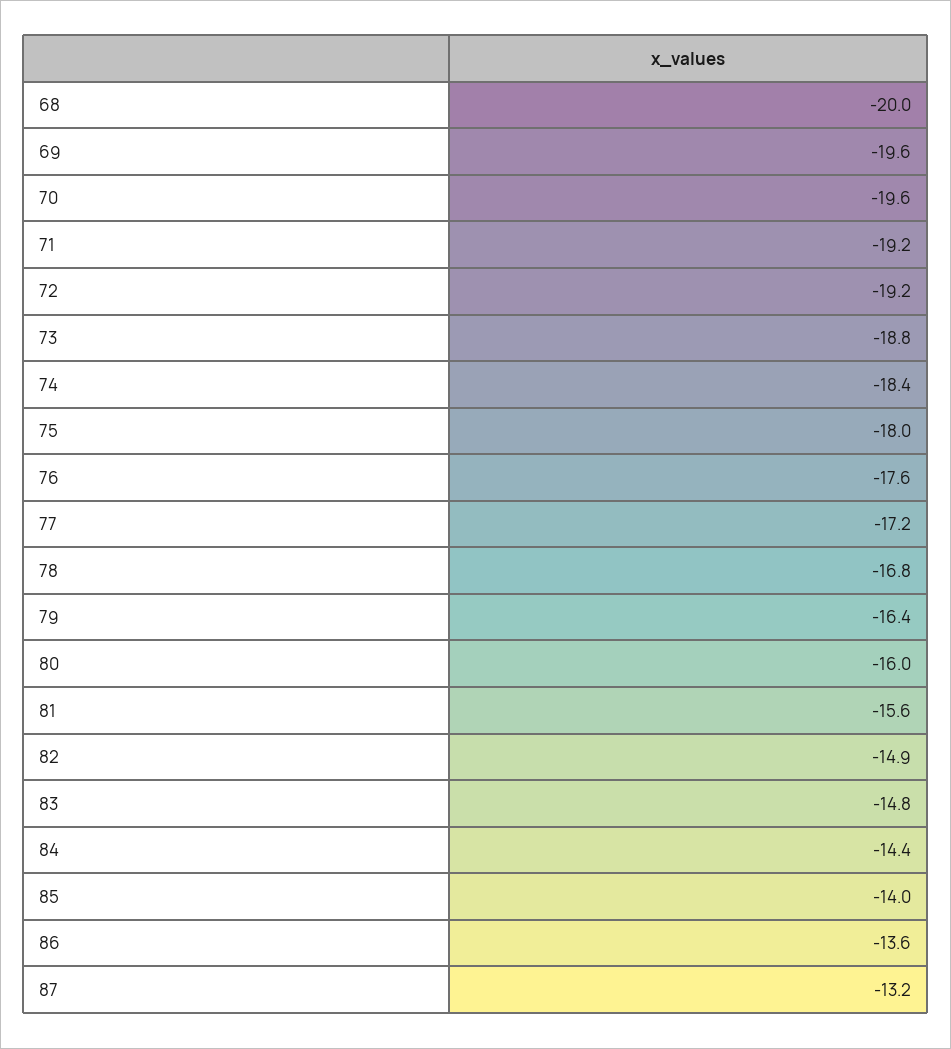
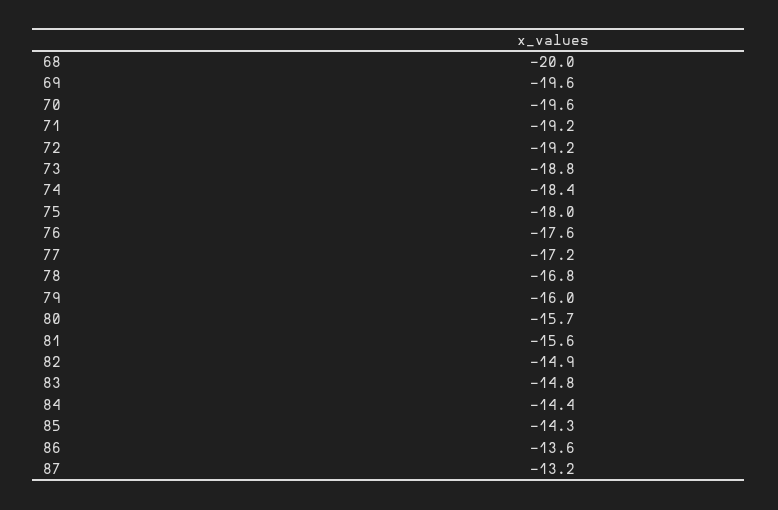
  {
    "68": -20,
    "69": -19.6,
    "70": -19.6,
    "71": -19.2,
    "72": -19.2,
    "73": -18.8,
    "74": -18.4,
    "75": -18,
    "76": -17.6,
    "77": -17.2,
    "78": -16.8,
-   "79": -16.4,
+   "79": -16,
-   "80": -16,
+   "80": -15.7,
    "81": -15.6,
    "82": -14.9,
    "83": -14.8,
    "84": -14.4,
-   "85": -14,
+   "85": -14.3,
    "86": -13.6,
    "87": -13.2
  }

